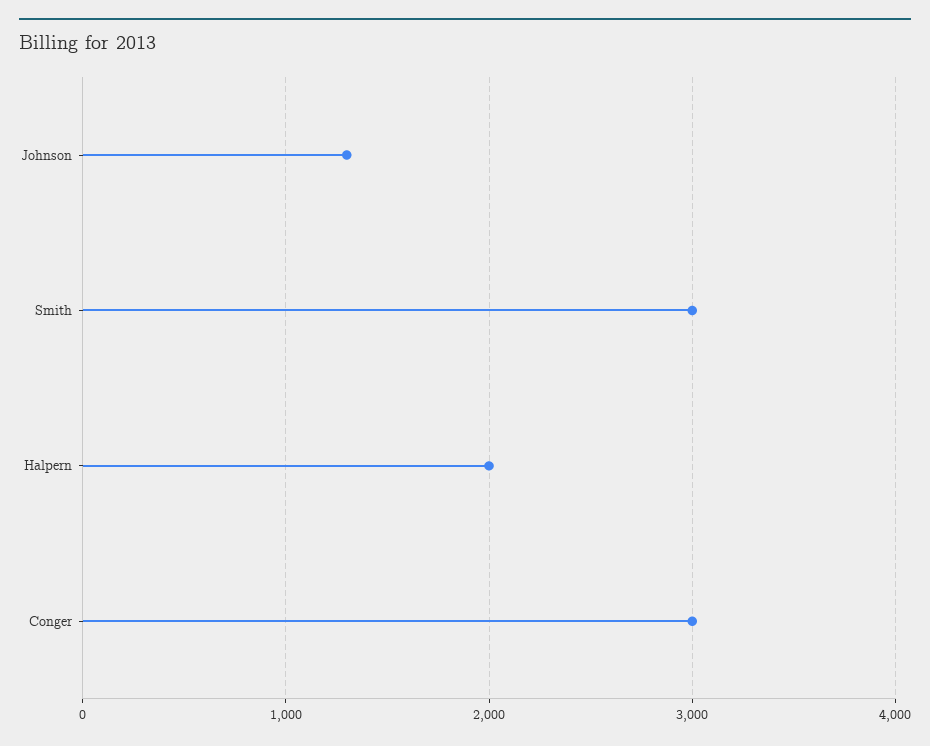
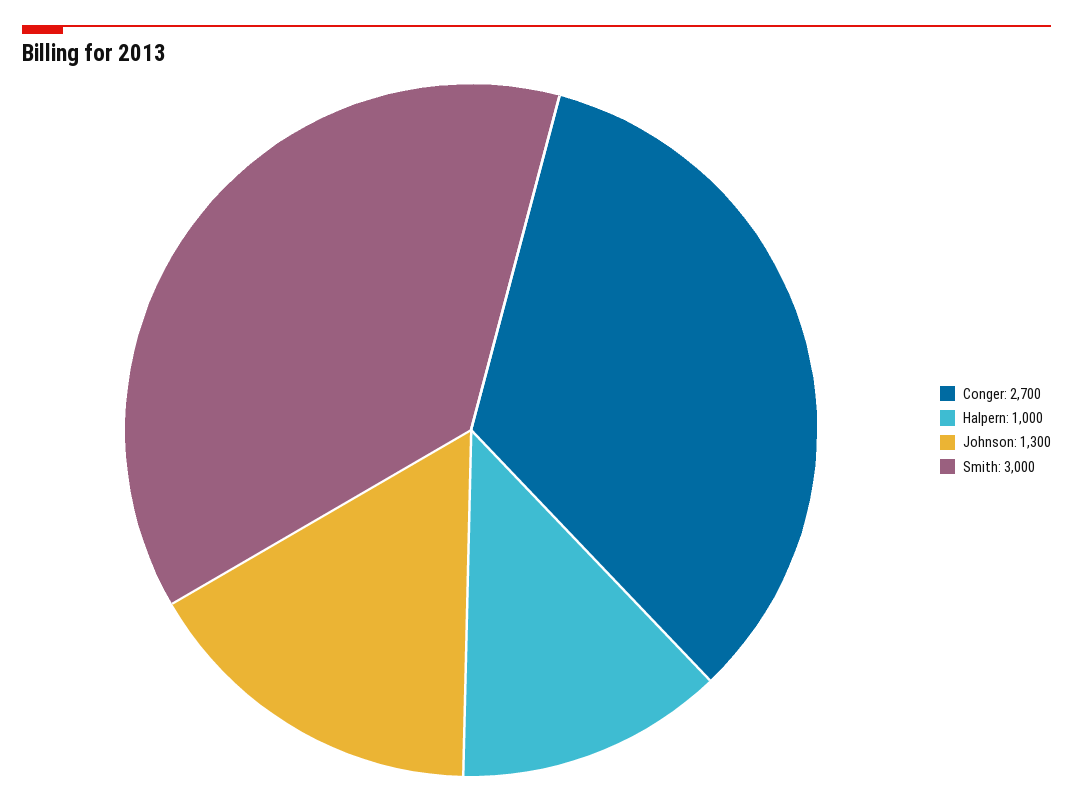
  {
    "Johnson": 1300,
    "Smith": 3000,
-   "Halpern": 2000,
+   "Halpern": 1000,
-   "Conger": 3000
+   "Conger": 2700
  }

